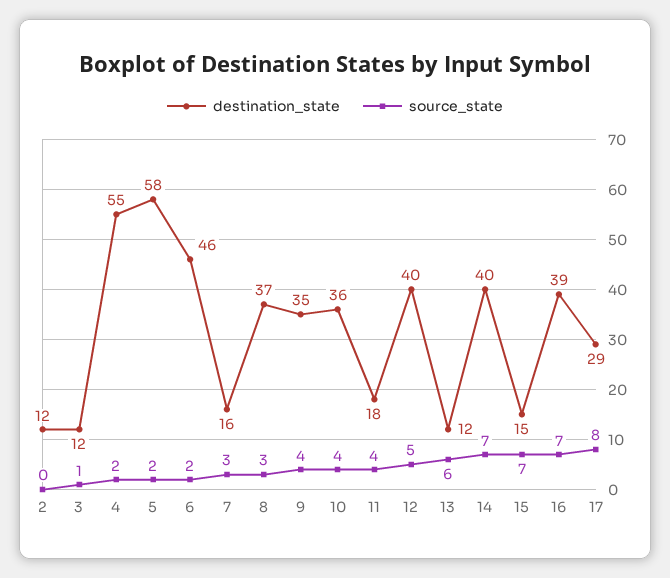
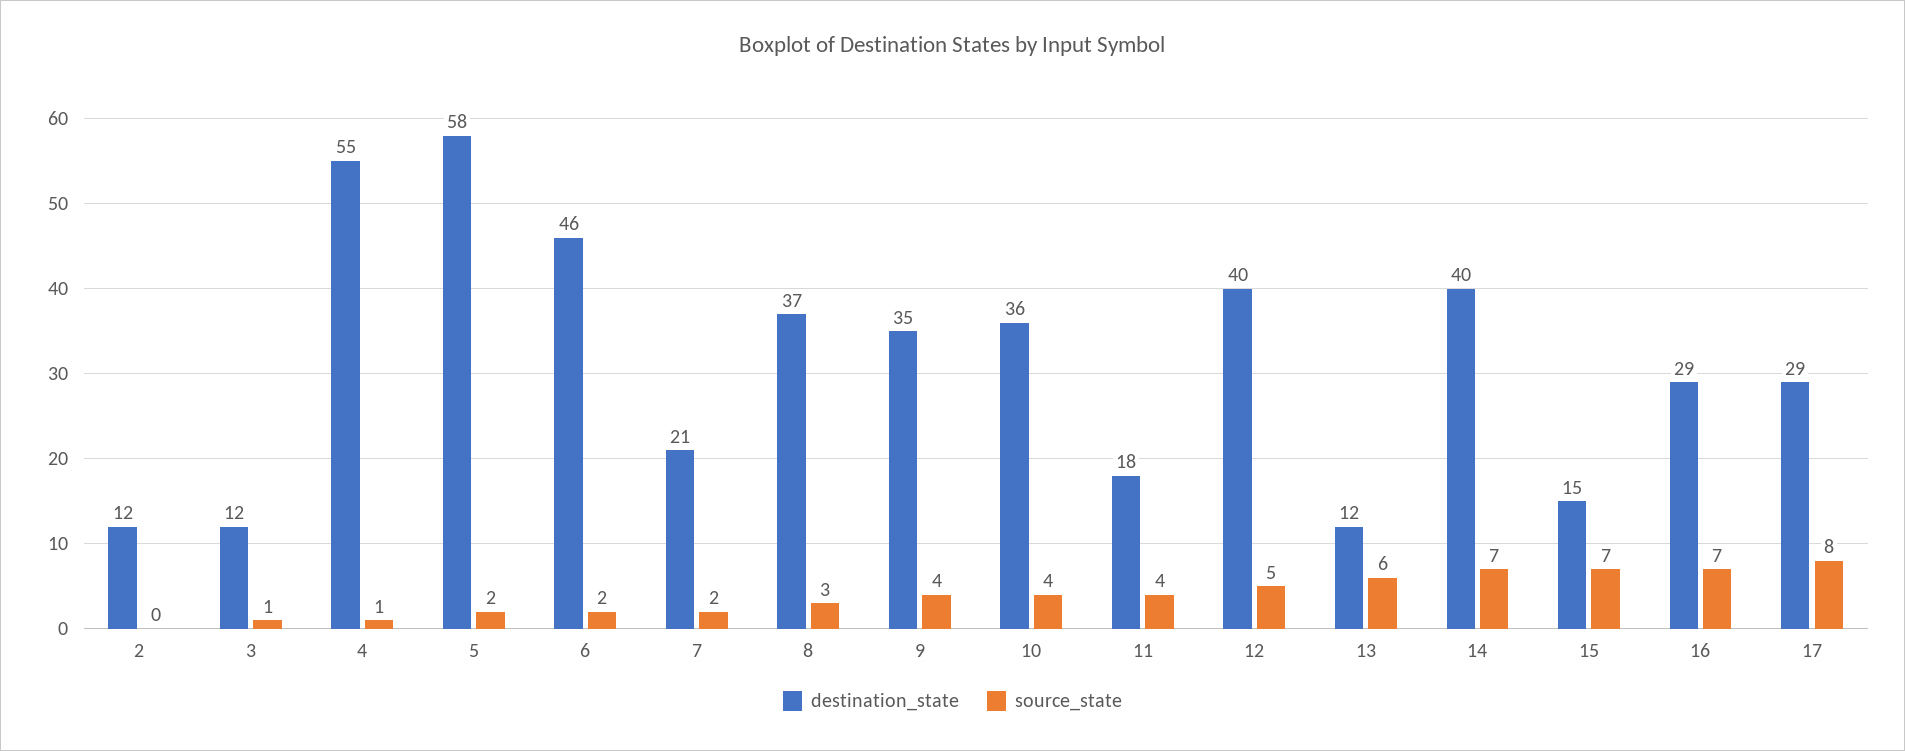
  {
    "destination_state": {
      "2": 12,
      "3": 12,
      "4": 55,
      "5": 58,
      "6": 46,
-     "7": 16,
+     "7": 21,
      "8": 37,
      "9": 35,
      "10": 36,
      "11": 18,
      "12": 40,
      "13": 12,
      "14": 40,
      "15": 15,
-     "16": 39,
+     "16": 29,
      "17": 29
    },
    "source_state": {
      "2": 0,
      "3": 1,
-     "4": 2,
+     "4": 1,
      "5": 2,
      "6": 2,
-     "7": 3,
+     "7": 2,
      "8": 3,
      "9": 4,
      "10": 4,
      "11": 4,
      "12": 5,
      "13": 6,
      "14": 7,
      "15": 7,
      "16": 7,
      "17": 8
    }
  }

